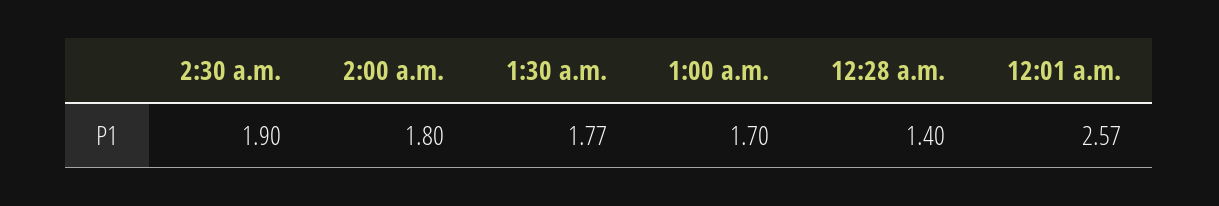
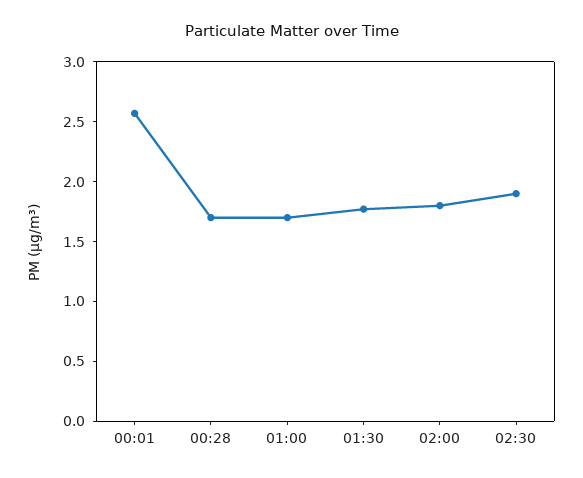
  {
    "2:30 a.m.": 1.9,
    "2:00 a.m.": 1.8,
    "1:30 a.m.": 1.77,
    "1:00 a.m.": 1.7,
-   "12:28 a.m.": 1.4,
+   "12:28 a.m.": 1.7,
    "12:01 a.m.": 2.57
  }

